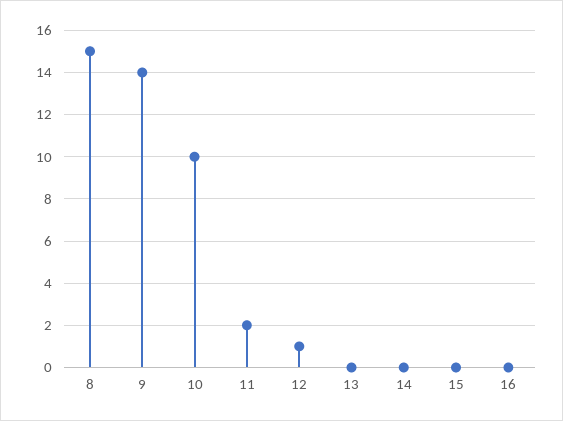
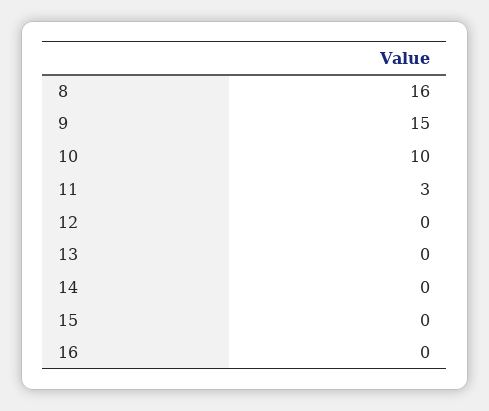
  {
-   "8": 15,
+   "8": 16,
-   "9": 14,
+   "9": 15,
    "10": 10,
-   "11": 2,
+   "11": 3,
-   "12": 1,
+   "12": 0,
    "13": 0,
    "14": 0,
    "15": 0,
    "16": 0
  }

